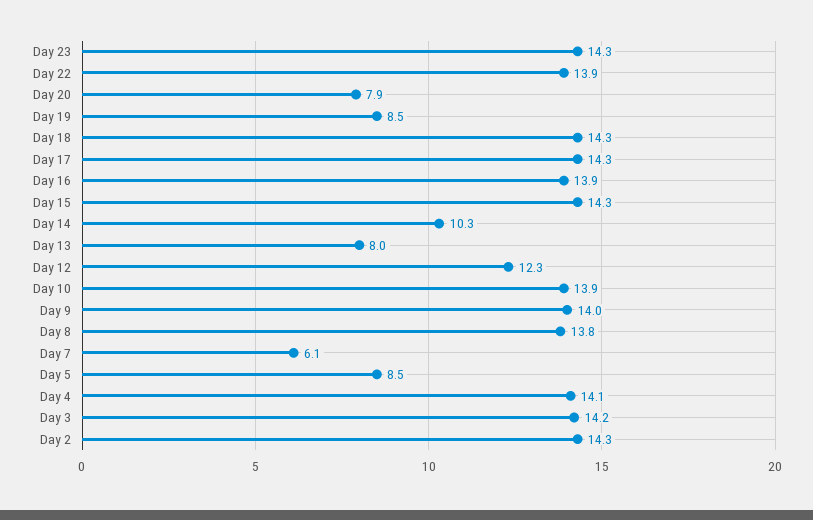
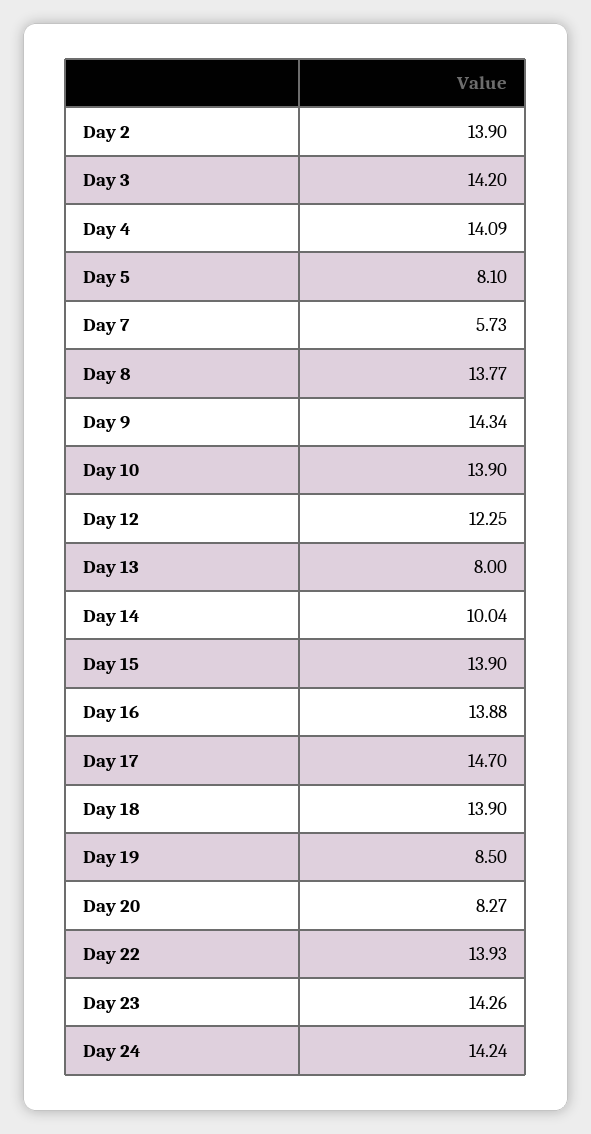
  {
    "Day 23": 14.26,
    "Day 22": 13.93,
-   "Day 20": 7.9,
+   "Day 20": 8.27,
    "Day 19": 8.5,
-   "Day 18": 14.3,
+   "Day 18": 13.9,
-   "Day 17": 14.3,
+   "Day 17": 14.7,
    "Day 16": 13.88,
-   "Day 15": 14.3,
+   "Day 15": 13.9,
-   "Day 14": 10.3,
+   "Day 14": 10.04,
    "Day 13": 8,
    "Day 12": 12.25,
    "Day 10": 13.9,
-   "Day 9": 14,
+   "Day 9": 14.34,
    "Day 8": 13.77,
-   "Day 7": 6.1,
+   "Day 7": 5.73,
-   "Day 5": 8.5,
+   "Day 5": 8.1,
    "Day 4": 14.09,
    "Day 3": 14.2,
-   "Day 2": 14.3
+   "Day 2": 13.9,
+   "Day 24": 14.24
  }

